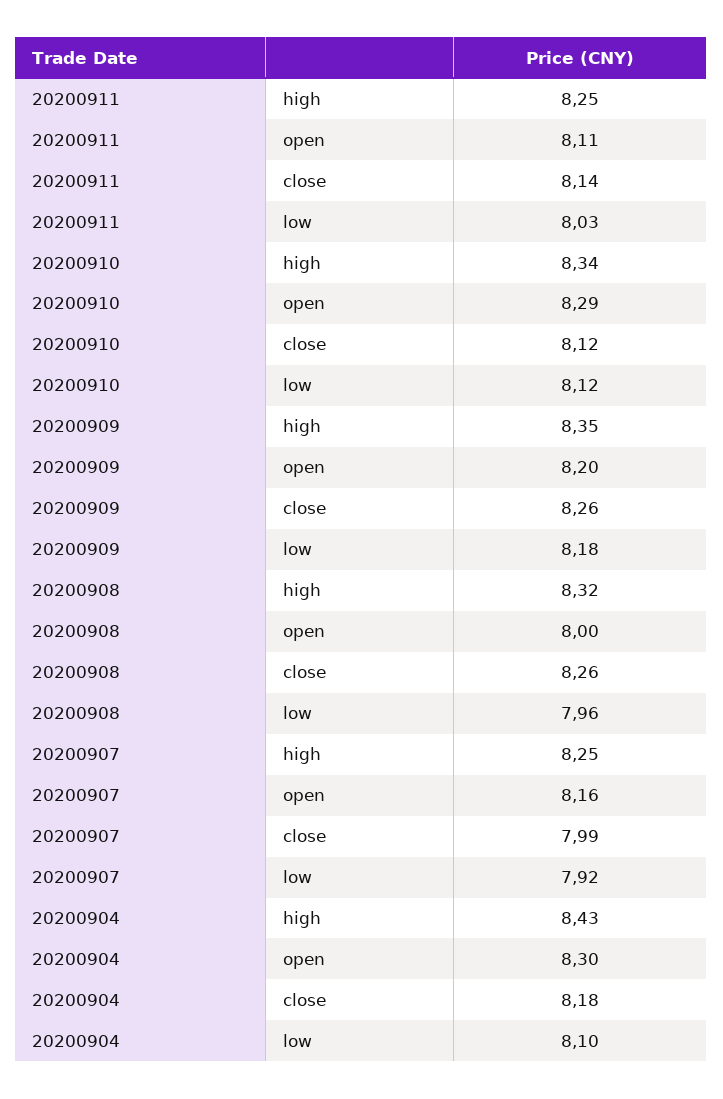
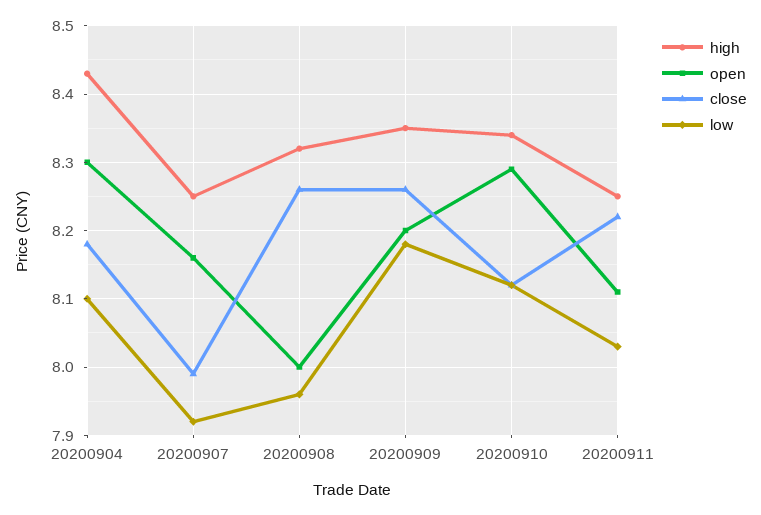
  {
    "high": {
      "20200911": 8.25,
      "20200910": 8.34,
      "20200909": 8.35,
      "20200908": 8.32,
      "20200907": 8.25,
      "20200904": 8.43
    },
    "open": {
      "20200911": 8.11,
      "20200910": 8.29,
      "20200909": 8.2,
      "20200908": 8,
      "20200907": 8.16,
      "20200904": 8.3
    },
    "close": {
-     "20200911": 8.14,
+     "20200911": 8.22,
      "20200910": 8.12,
      "20200909": 8.26,
      "20200908": 8.26,
      "20200907": 7.99,
      "20200904": 8.18
    },
    "low": {
      "20200911": 8.03,
      "20200910": 8.12,
      "20200909": 8.18,
      "20200908": 7.96,
      "20200907": 7.92,
      "20200904": 8.1
    }
  }

